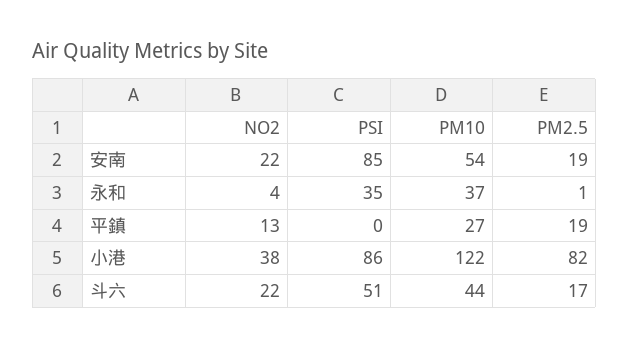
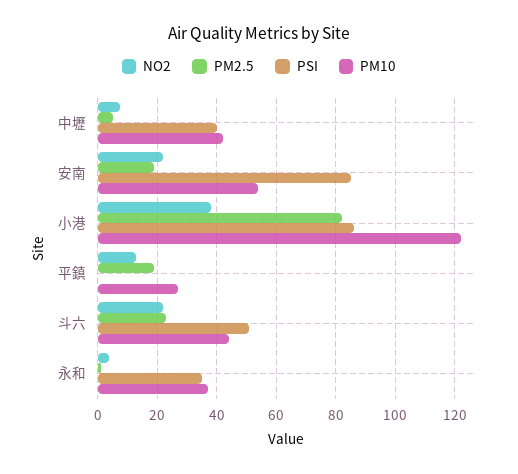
  {
    "NO2": {
      "安南": 22,
      "永和": 4,
      "平鎮": 13,
      "小港": 38,
-     "斗六": 22
+     "斗六": 22,
+     "中壢": 7.5
    },
    "PSI": {
      "安南": 85,
      "永和": 35,
      "平鎮": 0,
      "小港": 86,
-     "斗六": 51
+     "斗六": 51,
+     "中壢": 40
    },
    "PM10": {
      "安南": 54,
      "永和": 37,
      "平鎮": 27,
      "小港": 122,
-     "斗六": 44
+     "斗六": 44,
+     "中壢": 42.5
    },
    "PM2.5": {
      "安南": 19,
      "永和": 1,
      "平鎮": 19,
      "小港": 82,
-     "斗六": 17
+     "斗六": 22.5,
+     "中壢": 5
    }
  }

